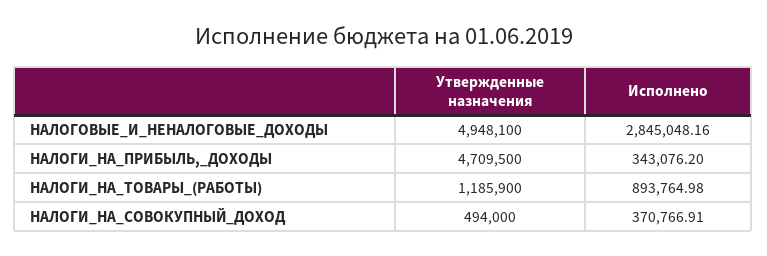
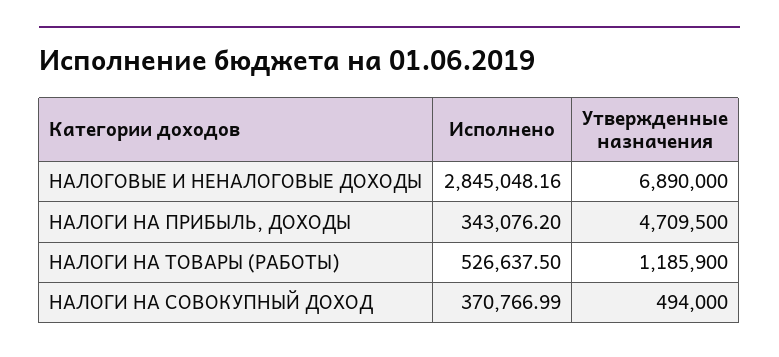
  {
    "Утвержденные назначения": {
-     "НАЛОГОВЫЕ_И_НЕНАЛОГОВЫЕ_ДОХОДЫ": 4948100,
+     "НАЛОГОВЫЕ_И_НЕНАЛОГОВЫЕ_ДОХОДЫ": 6890000,
      "НАЛОГИ_НА_ПРИБЫЛЬ,_ДОХОДЫ": 4709500,
      "НАЛОГИ_НА_ТОВАРЫ_(РАБОТЫ)": 1185900,
      "НАЛОГИ_НА_СОВОКУПНЫЙ_ДОХОД": 494000
    },
    "Исполнено": {
      "НАЛОГОВЫЕ_И_НЕНАЛОГОВЫЕ_ДОХОДЫ": 2845048.16,
      "НАЛОГИ_НА_ПРИБЫЛЬ,_ДОХОДЫ": 343076.2,
-     "НАЛОГИ_НА_ТОВАРЫ_(РАБОТЫ)": 893764.98,
+     "НАЛОГИ_НА_ТОВАРЫ_(РАБОТЫ)": 526637.5,
-     "НАЛОГИ_НА_СОВОКУПНЫЙ_ДОХОД": 370766.91
+     "НАЛОГИ_НА_СОВОКУПНЫЙ_ДОХОД": 370766.99
    }
  }

